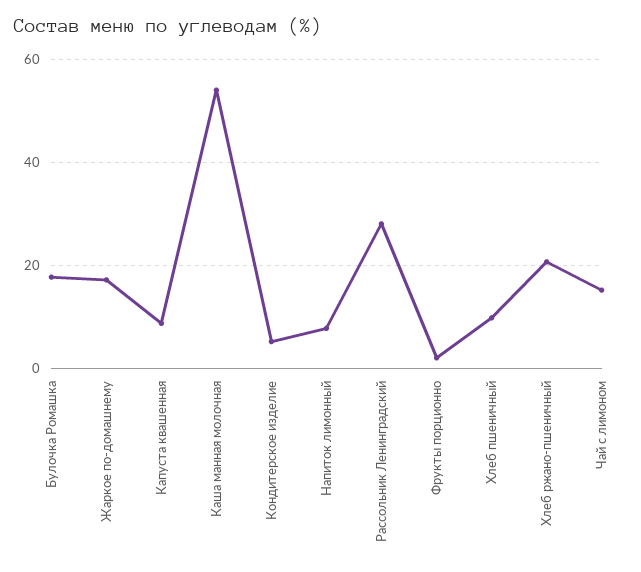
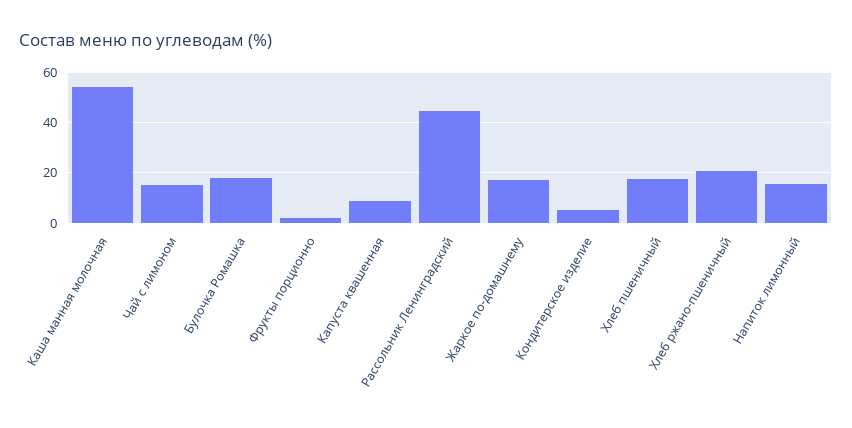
  {
    "Булочка Ромашка": 18,
    "Жаркое по-домашнему": 18,
    "Капуста квашенная": 8,
    "Каша манная молочная": 54,
    "Кондитерское изделие": 6,
-   "Напиток лимонный": 8,
+   "Напиток лимонный": 15,
-   "Рассольник Ленинградский": 28,
+   "Рассольник Ленинградский": 45,
    "Фрукты порционно": 2,
-   "Хлеб пшеничный": 10,
+   "Хлеб пшеничный": 17.5,
    "Хлеб ржано-пшеничный": 20,
    "Чай с лимоном": 16
  }

